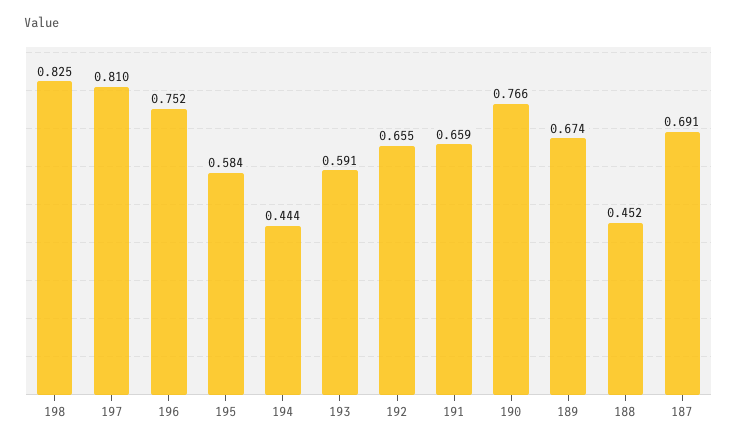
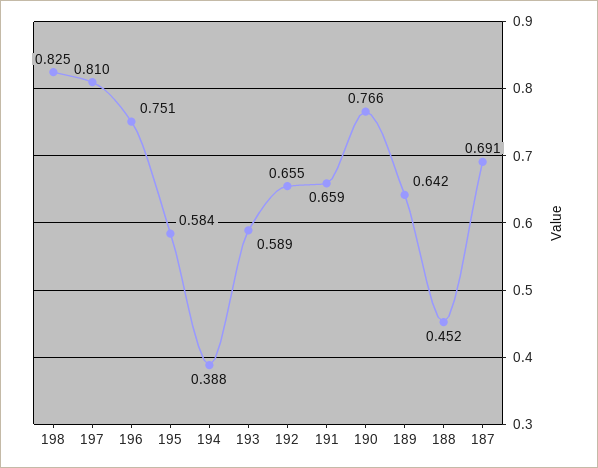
  {
    "198": 0.825,
    "197": 0.81,
-   "196": 0.752,
+   "196": 0.751,
    "195": 0.584,
-   "194": 0.444,
+   "194": 0.388,
-   "193": 0.591,
+   "193": 0.589,
    "192": 0.655,
    "191": 0.659,
    "190": 0.766,
-   "189": 0.674,
+   "189": 0.642,
    "188": 0.452,
    "187": 0.691
  }

